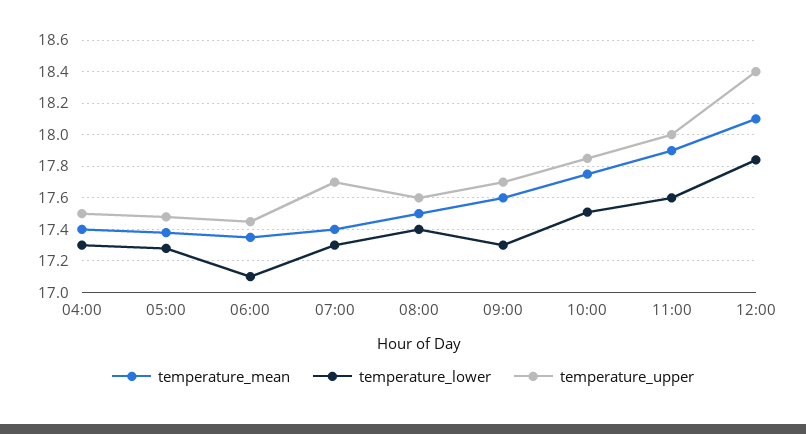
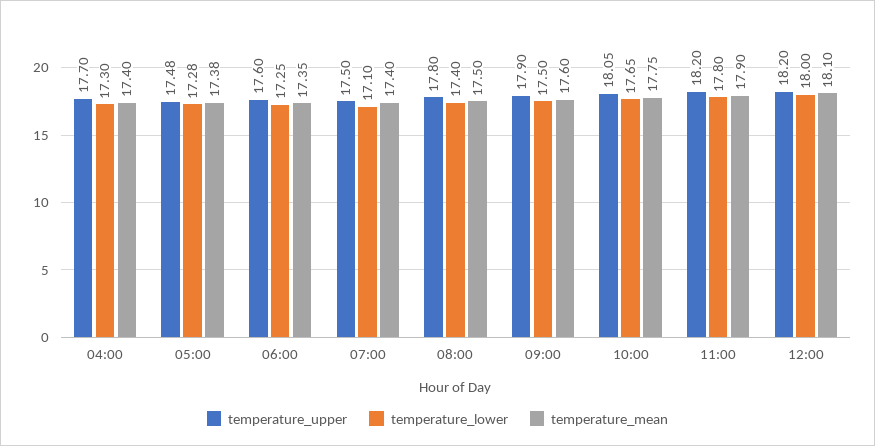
  {
    "temperature_mean": {
      "04:00": 17.4,
      "05:00": 17.38,
      "06:00": 17.35,
      "07:00": 17.4,
      "08:00": 17.5,
      "09:00": 17.6,
      "10:00": 17.75,
      "11:00": 17.9,
      "12:00": 18.1
    },
    "temperature_lower": {
      "04:00": 17.3,
      "05:00": 17.28,
-     "06:00": 17.1,
+     "06:00": 17.25,
-     "07:00": 17.3,
+     "07:00": 17.1,
      "08:00": 17.4,
-     "09:00": 17.3,
+     "09:00": 17.5,
-     "10:00": 17.5,
+     "10:00": 17.65,
-     "11:00": 17.6,
+     "11:00": 17.8,
-     "12:00": 17.85
+     "12:00": 18
    },
    "temperature_upper": {
-     "04:00": 17.5,
+     "04:00": 17.7,
      "05:00": 17.48,
-     "06:00": 17.45,
+     "06:00": 17.6,
-     "07:00": 17.7,
+     "07:00": 17.5,
-     "08:00": 17.6,
+     "08:00": 17.8,
-     "09:00": 17.7,
+     "09:00": 17.9,
-     "10:00": 17.85,
+     "10:00": 18.05,
-     "11:00": 18,
+     "11:00": 18.2,
-     "12:00": 18.4
+     "12:00": 18.2
    }
  }

